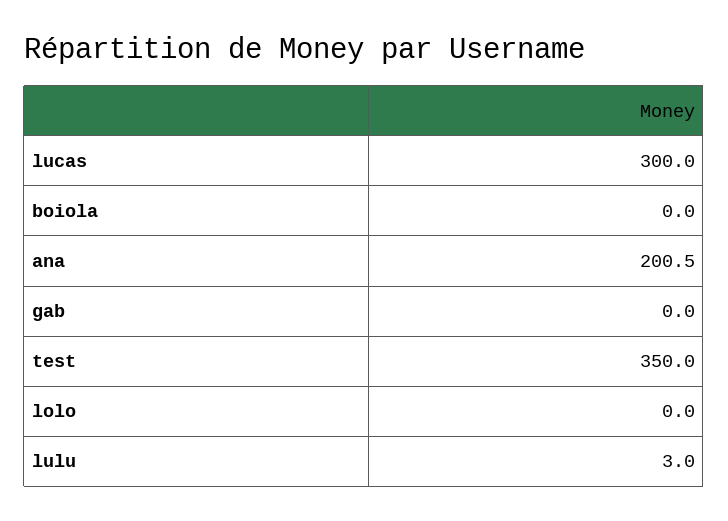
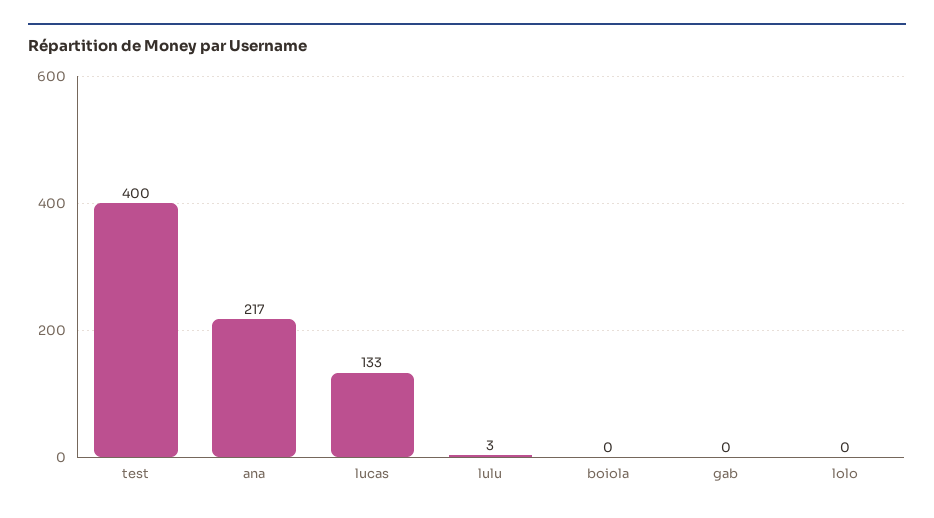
  {
-   "lucas": 300,
+   "lucas": 133,
    "boiola": 0,
-   "ana": 200.5,
+   "ana": 217,
    "gab": 0,
-   "test": 350,
+   "test": 400,
    "lolo": 0,
    "lulu": 3
  }

